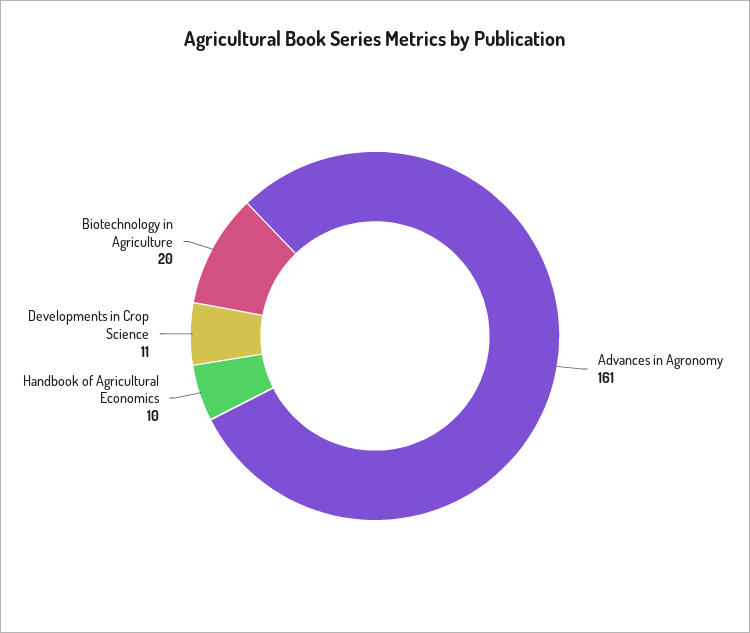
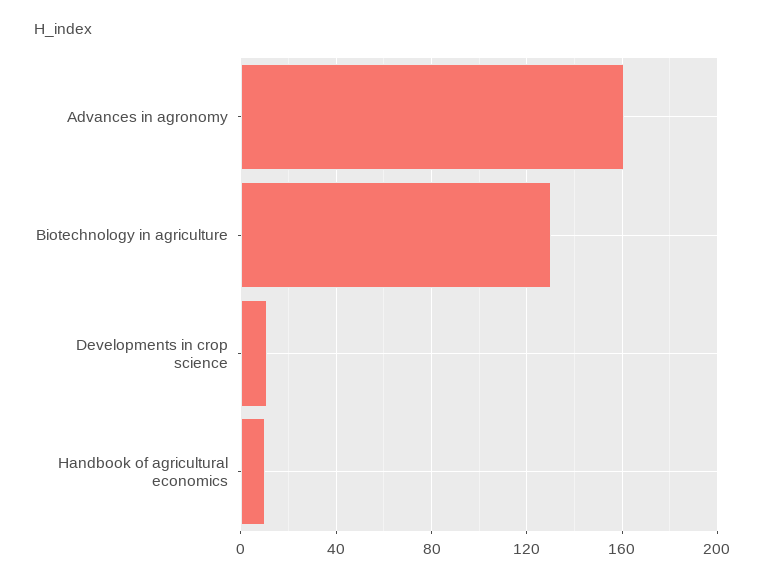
  {
    "Advances in Agronomy": 161,
    "Handbook of Agricultural Economics": 10,
    "Developments in Crop Science": 11,
-   "Biotechnology in Agriculture": 20
+   "Biotechnology in Agriculture": 130
  }

